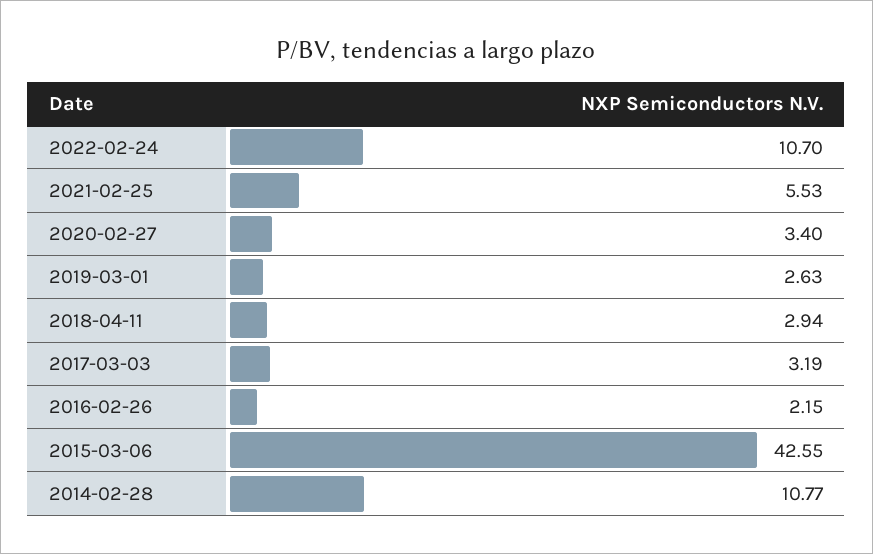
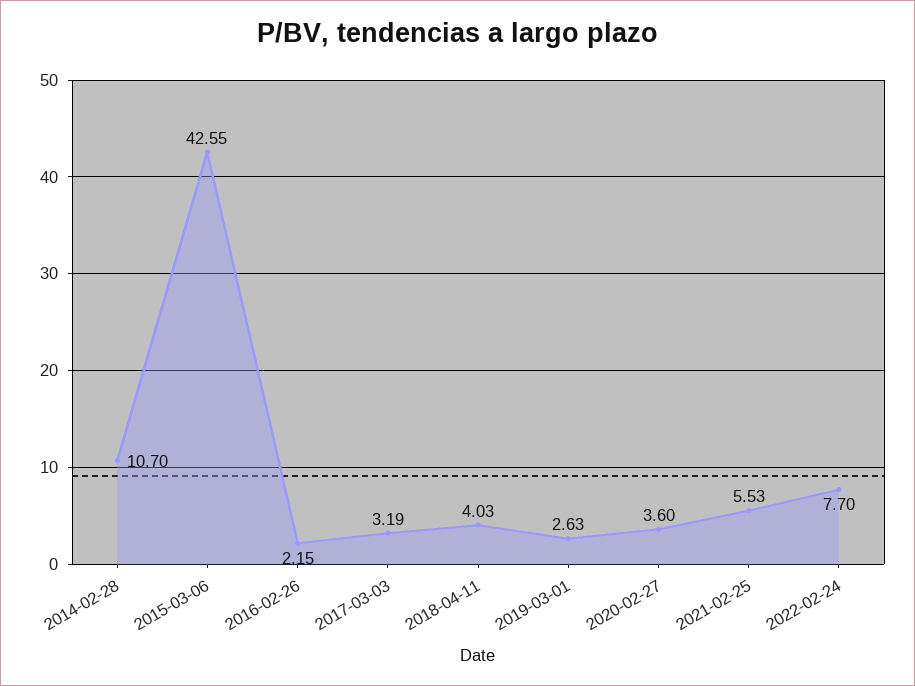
  {
-   "2022-02-24": 10.7,
+   "2022-02-24": 7.7,
    "2021-02-25": 5.53,
-   "2020-02-27": 3.4,
+   "2020-02-27": 3.6,
    "2019-03-01": 2.63,
-   "2018-04-11": 2.94,
+   "2018-04-11": 4.03,
    "2017-03-03": 3.19,
    "2016-02-26": 2.15,
    "2015-03-06": 42.55,
-   "2014-02-28": 10.77
+   "2014-02-28": 10.7
  }

